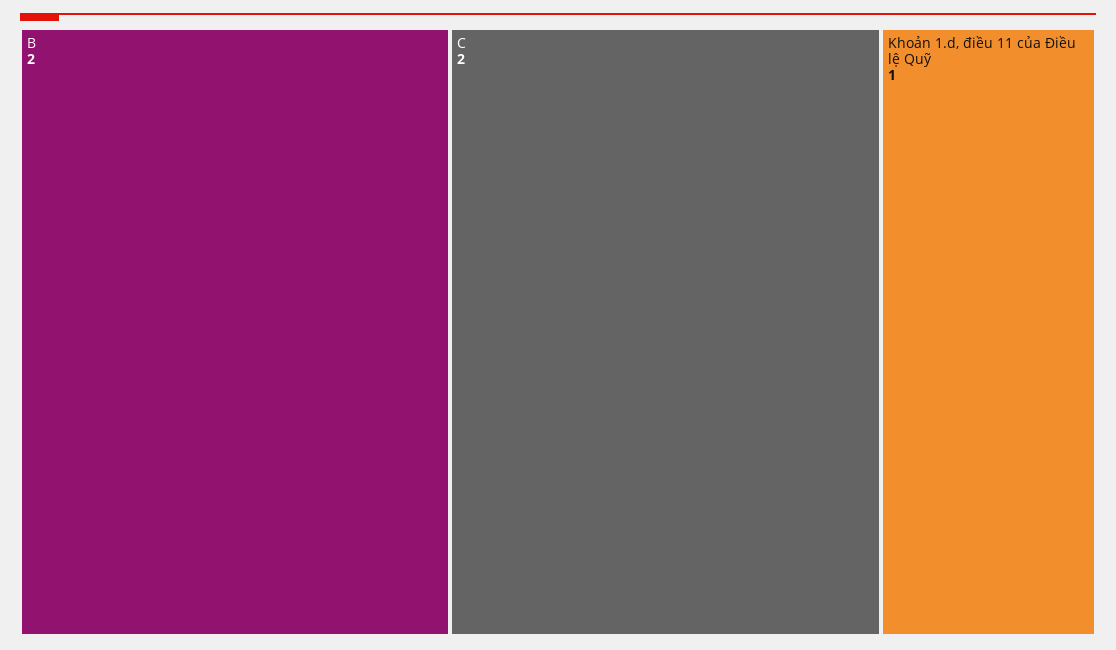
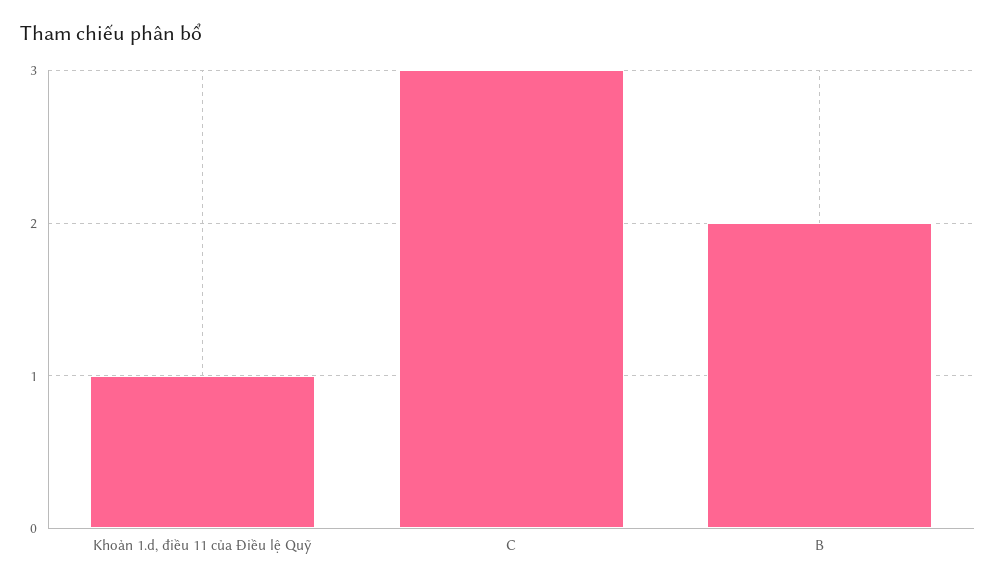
  {
    "B": 2,
-   "C": 2,
+   "C": 3,
    "Khoản 1.d, điều 11 của Điều lệ Quỹ": 1
  }

